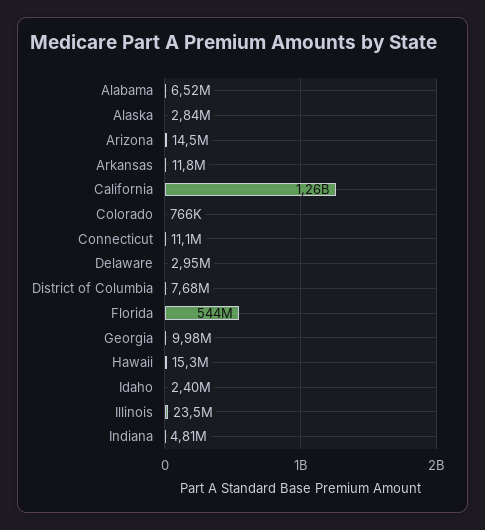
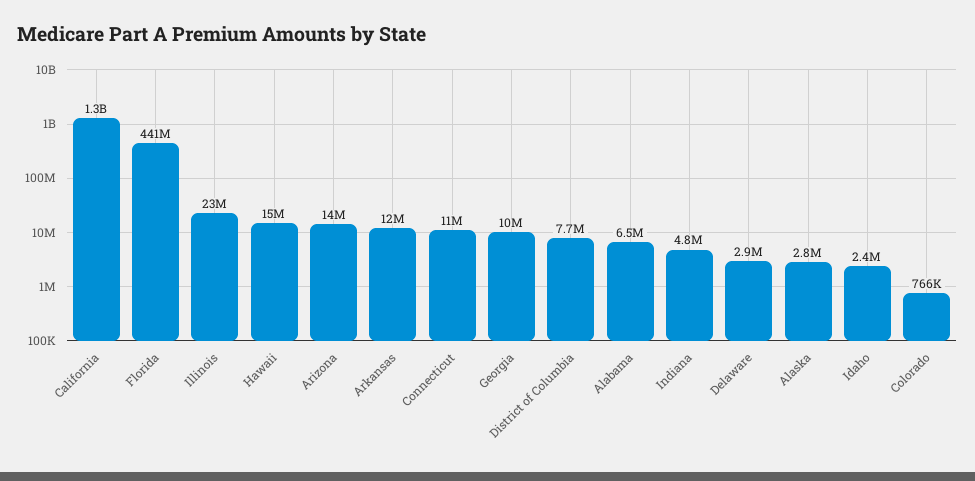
  {
    "Alabama": 6520000,
    "Alaska": 2840000,
    "Arizona": 14500000,
    "Arkansas": 11800000,
    "California": 1260000000,
    "Colorado": 766000,
    "Connecticut": 11100000,
    "Delaware": 2950000,
    "District of Columbia": 7680000,
-   "Florida": 544000000,
+   "Florida": 441000000,
    "Georgia": 9980000,
    "Hawaii": 15300000,
    "Idaho": 2400000,
    "Illinois": 23500000,
    "Indiana": 4810000
  }

